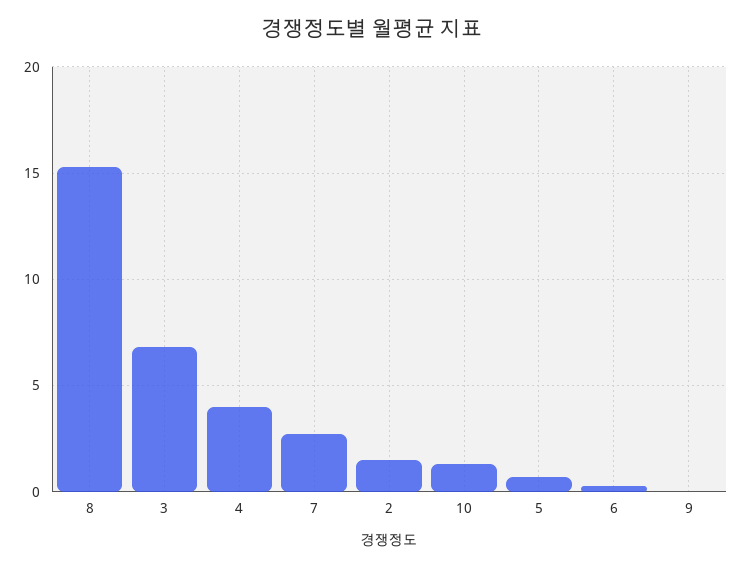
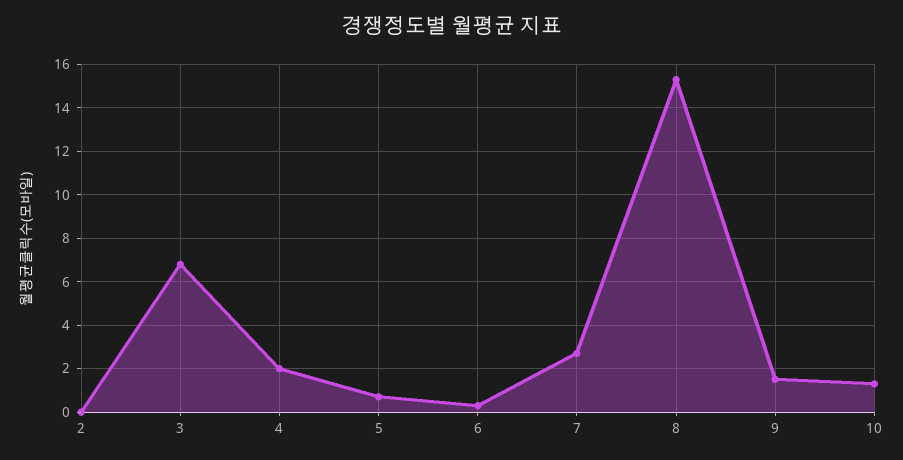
  {
    "8": 15.5,
    "3": 7,
-   "4": 4,
+   "4": 2,
    "7": 2.5,
-   "2": 1.5,
+   "2": 0,
    "10": 1.5,
    "5": 0.5,
    "6": 0.5,
-   "9": 0
+   "9": 1.5
  }

